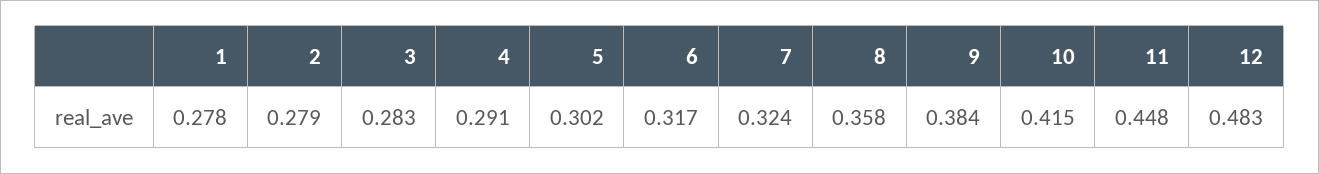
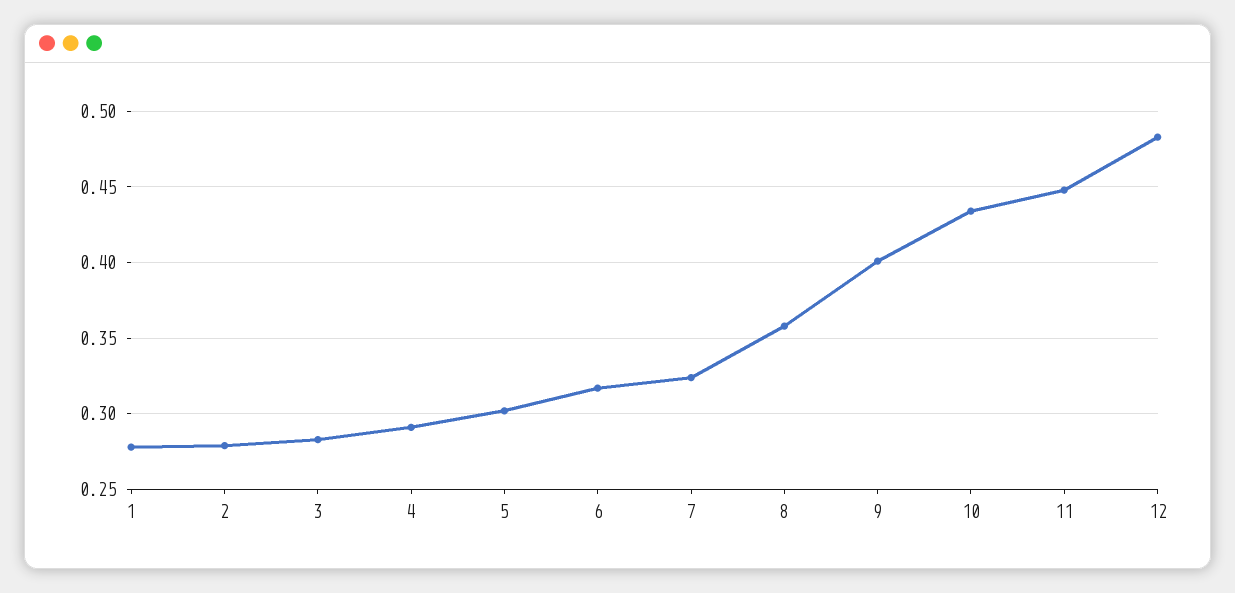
  {
    "1": 0.278,
    "2": 0.279,
    "3": 0.283,
    "4": 0.291,
    "5": 0.302,
    "6": 0.317,
    "7": 0.324,
    "8": 0.358,
-   "9": 0.384,
+   "9": 0.4,
-   "10": 0.415,
+   "10": 0.435,
    "11": 0.448,
    "12": 0.483
  }

